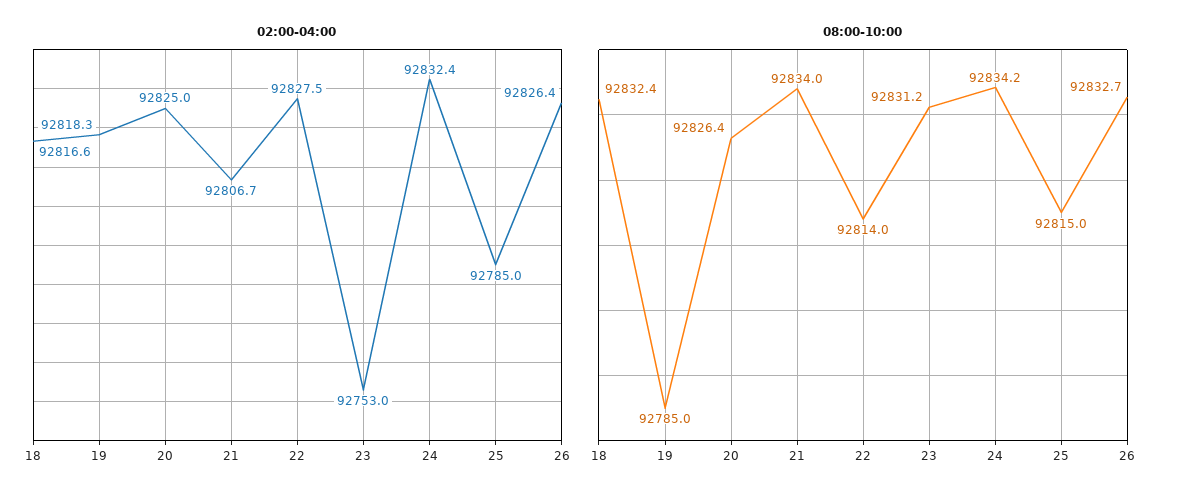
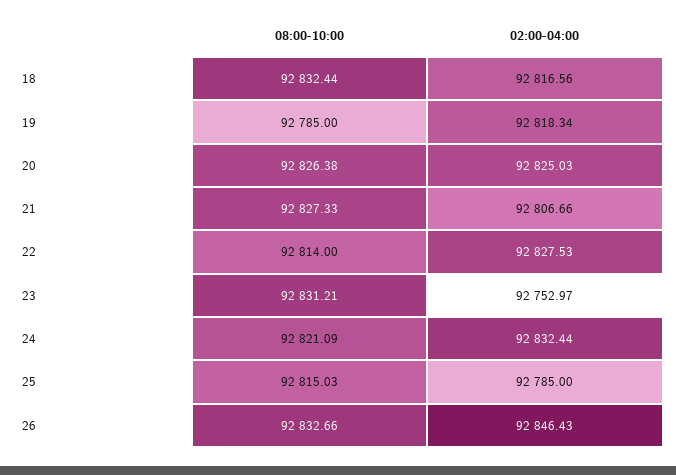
  {
    "02:00-04:00": {
      "18": 92816.56,
      "19": 92818.34,
      "20": 92825.03,
      "21": 92806.66,
      "22": 92827.53,
      "23": 92752.97,
      "24": 92832.44,
      "25": 92785,
-     "26": 92826.4
+     "26": 92846.43
    },
    "08:00-10:00": {
      "18": 92832.44,
      "19": 92785,
      "20": 92826.38,
-     "21": 92834,
+     "21": 92827.33,
      "22": 92814,
      "23": 92831.21,
-     "24": 92834.2,
+     "24": 92821.09,
      "25": 92815.03,
      "26": 92832.66
    }
  }

